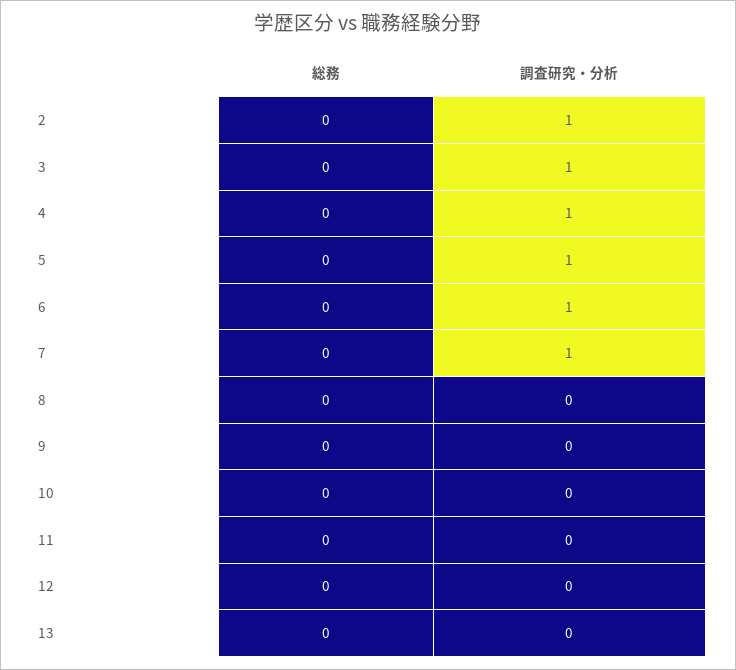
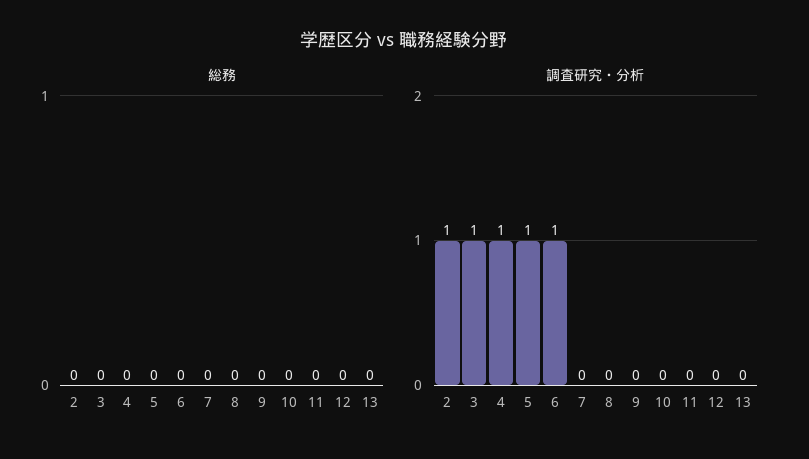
  {
    "総務": {
      "2": 0,
      "3": 0,
      "4": 0,
      "5": 0,
      "6": 0,
      "7": 0,
      "8": 0,
      "9": 0,
      "10": 0,
      "11": 0,
      "12": 0,
      "13": 0
    },
    "調査研究・分析": {
      "2": 1,
      "3": 1,
      "4": 1,
      "5": 1,
      "6": 1,
-     "7": 1,
+     "7": 0,
      "8": 0,
      "9": 0,
      "10": 0,
      "11": 0,
      "12": 0,
      "13": 0
    }
  }

